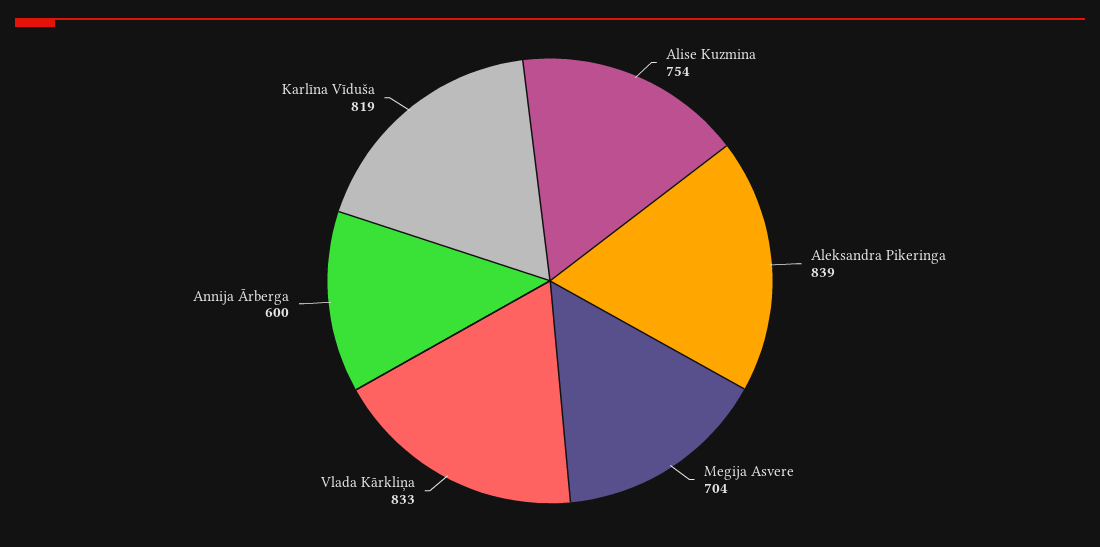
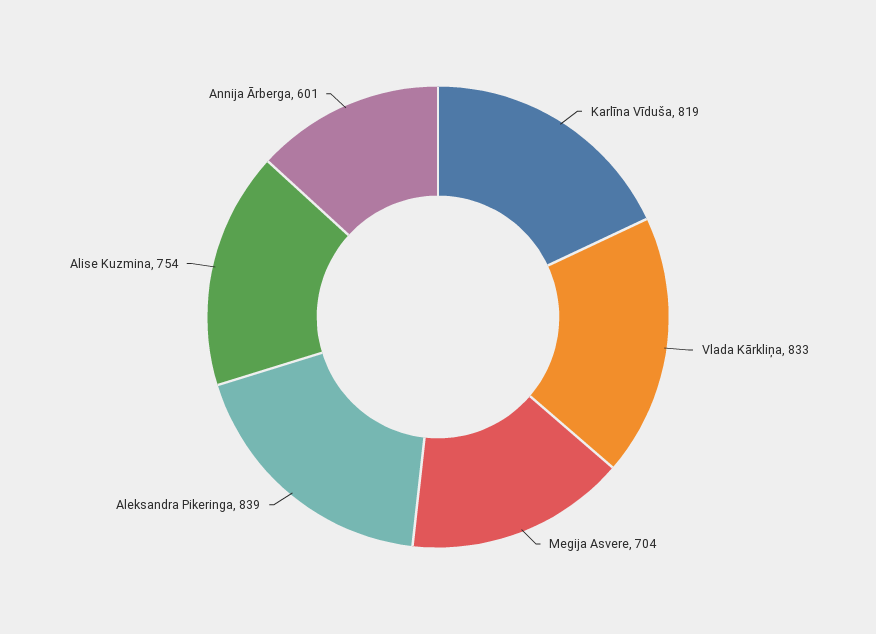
  {
    "Alise Kuzmina": 754,
    "Aleksandra Pikeringa": 839,
    "Megija Asvere": 704,
    "Vlada Kārkliņa": 833,
-   "Annija Ārberga": 600,
+   "Annija Ārberga": 601,
    "Karlīna Vīduša": 819
  }

